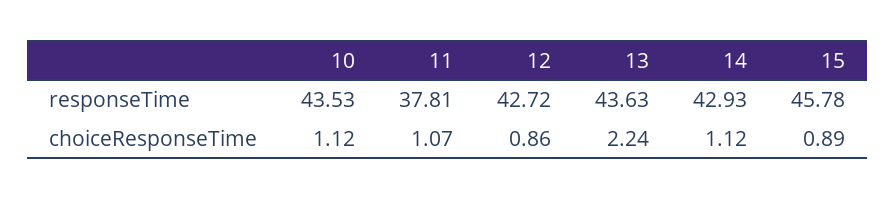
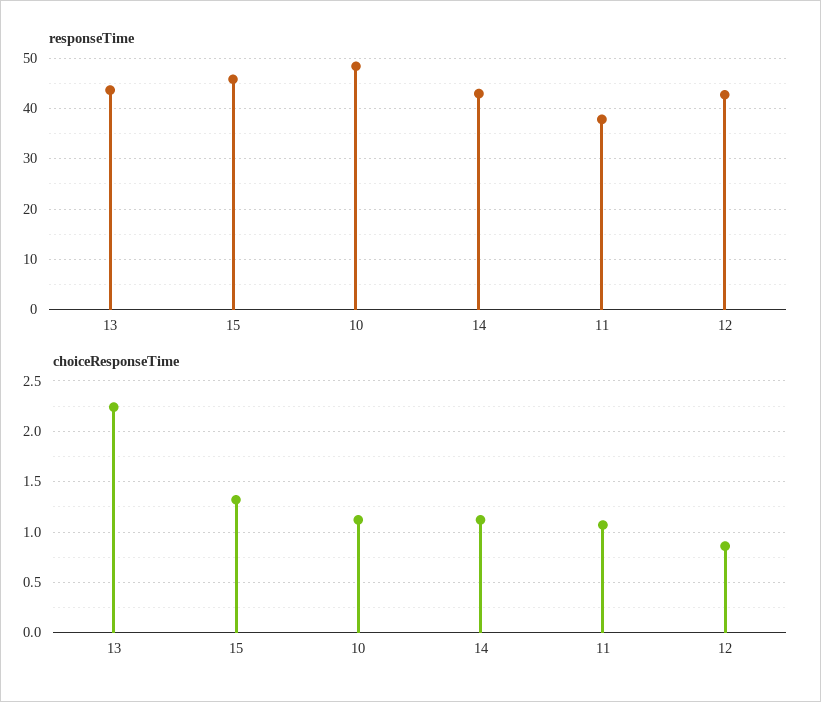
  {
    "responseTime": {
-     "10": 43.53,
+     "10": 48,
      "11": 37.81,
      "12": 42.72,
      "13": 43.63,
      "14": 42.93,
      "15": 45.78
    },
    "choiceResponseTime": {
      "10": 1.12,
      "11": 1.07,
      "12": 0.86,
      "13": 2.24,
      "14": 1.12,
-     "15": 0.89
+     "15": 1.3
    }
  }

